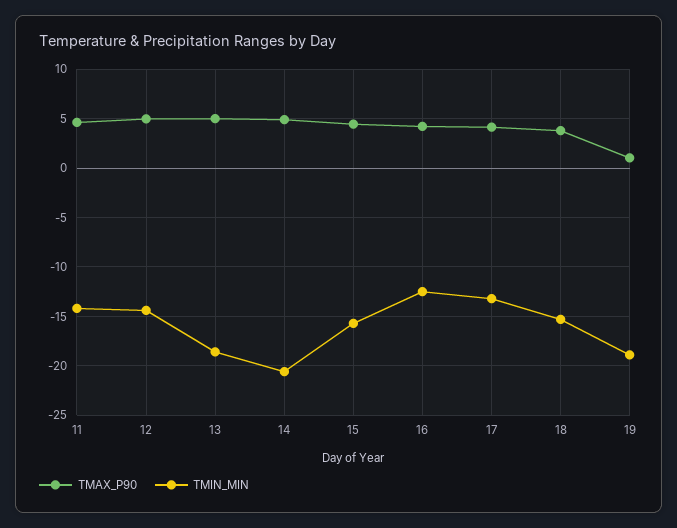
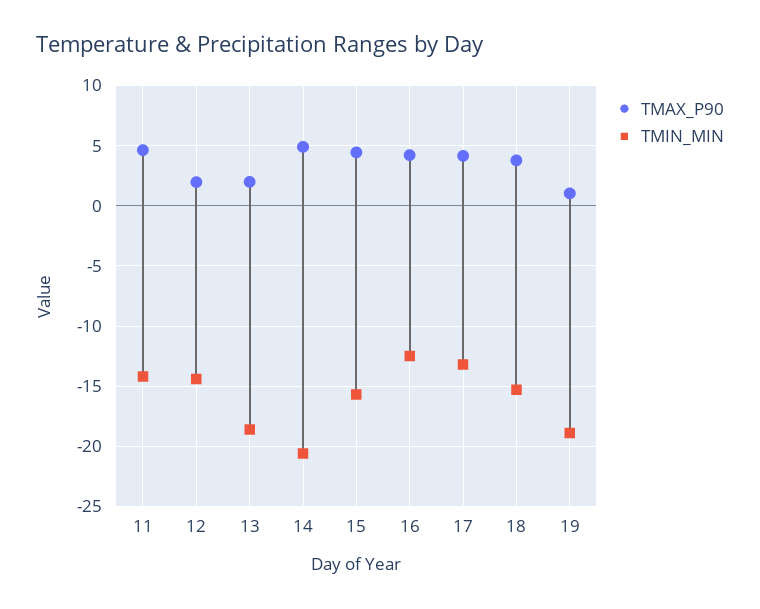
  {
    "TMAX_P90": {
      "11": 4.5,
-     "12": 5,
+     "12": 2,
-     "13": 5,
+     "13": 2,
      "14": 5,
      "15": 4.5,
      "16": 4,
      "17": 4,
      "18": 4,
      "19": 1
    },
    "TMIN_MIN": {
      "11": -14,
      "12": -14.5,
      "13": -18.5,
      "14": -20.5,
      "15": -15.5,
      "16": -12.5,
      "17": -13,
      "18": -15.5,
      "19": -19
    }
  }

